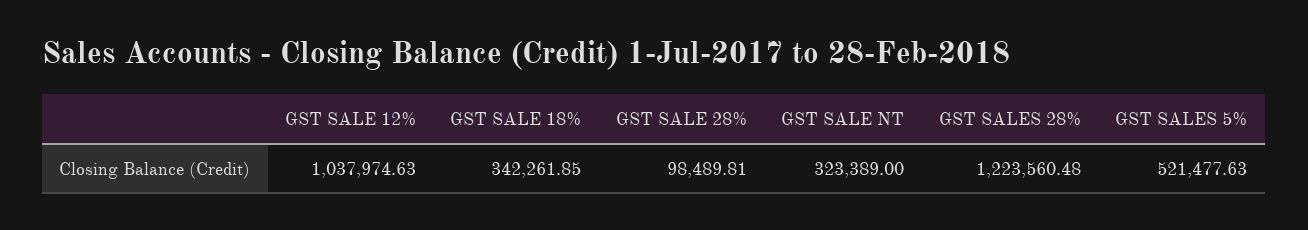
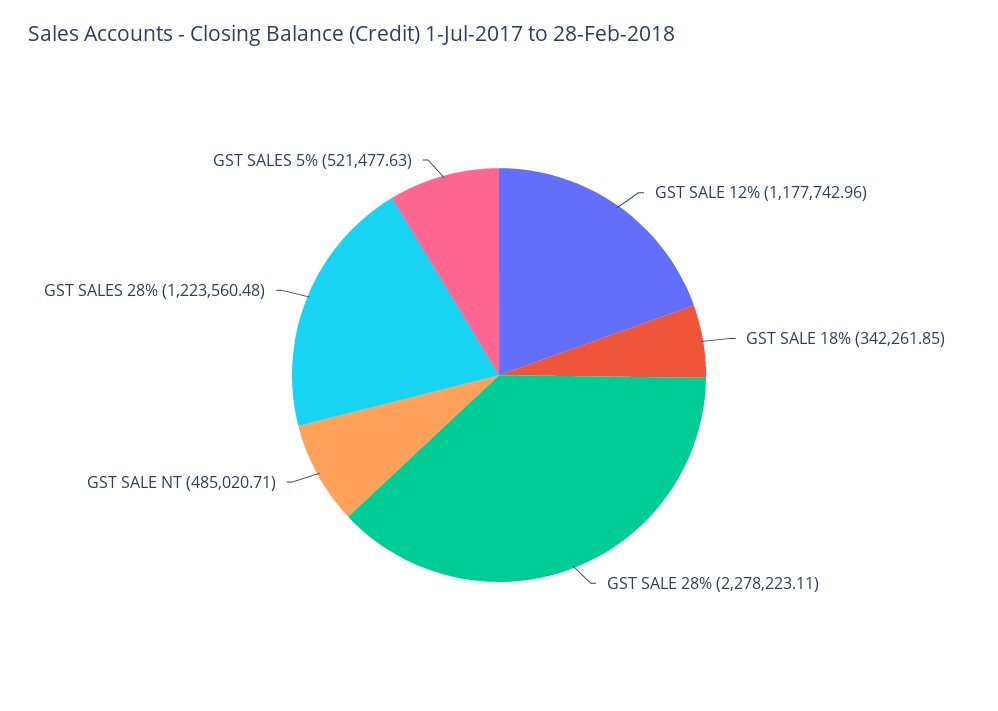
  {
-   "GST SALE 12%": 1037974.63,
+   "GST SALE 12%": 1177742.96,
    "GST SALE 18%": 342261.85,
-   "GST SALE 28%": 98489.81,
+   "GST SALE 28%": 2278223.11,
-   "GST SALE NT": 323389,
+   "GST SALE NT": 485020.71,
    "GST SALES 28%": 1223560.48,
    "GST SALES 5%": 521477.63
  }

